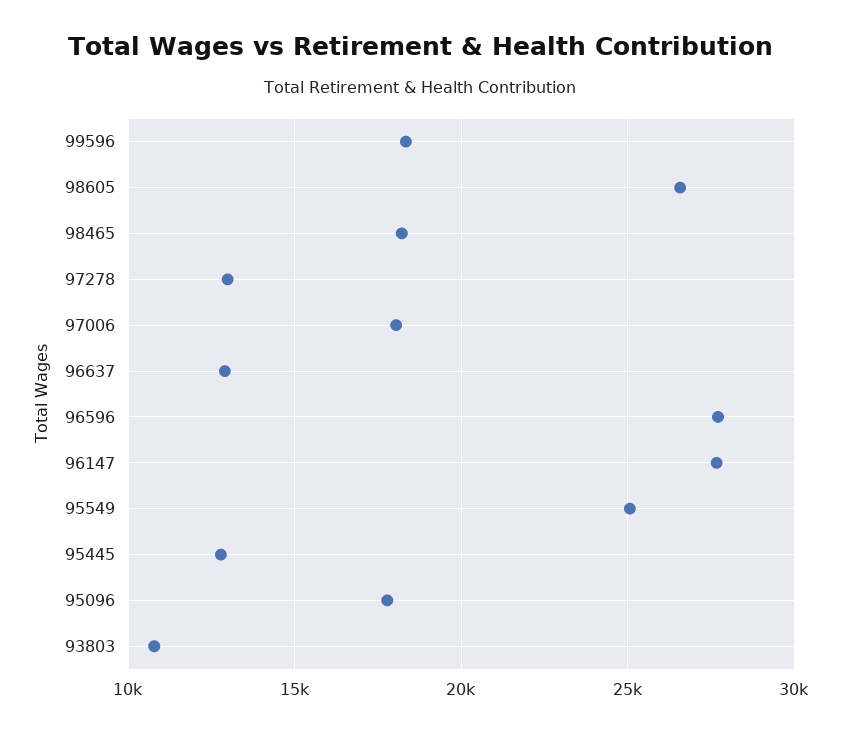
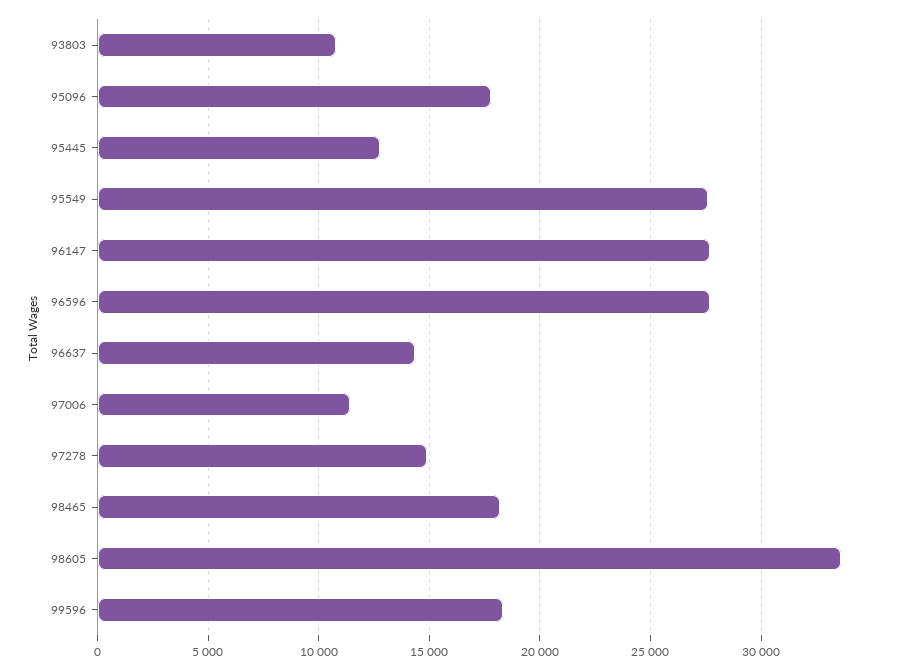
  {
    "99596": 18500,
-   "98605": 26500,
+   "98605": 33500,
    "98465": 18000,
-   "97278": 13000,
+   "97278": 15000,
-   "97006": 18000,
+   "97006": 11500,
-   "96637": 13000,
+   "96637": 14500,
    "96596": 27500,
    "96147": 27500,
-   "95549": 25000,
+   "95549": 27500,
    "95445": 13000,
    "95096": 18000,
    "93803": 11000
  }

